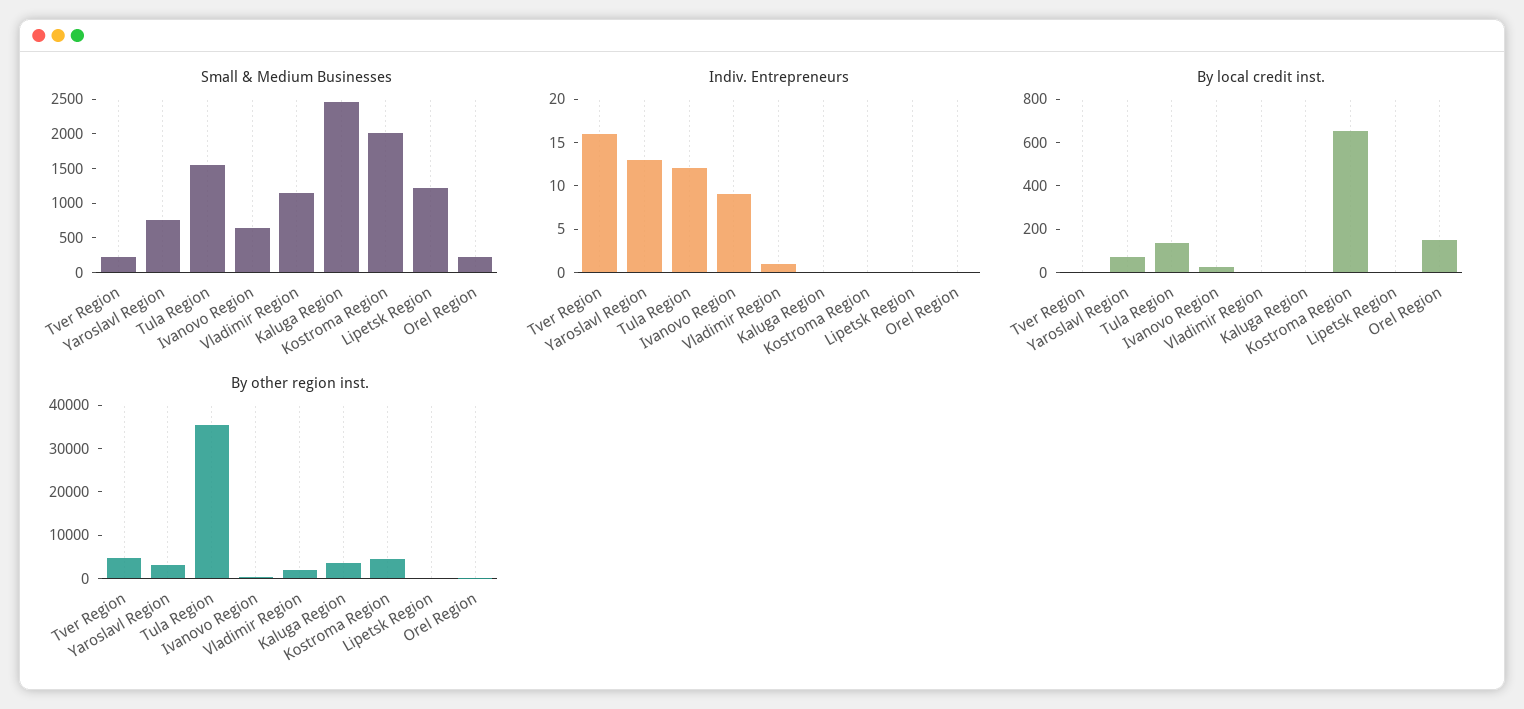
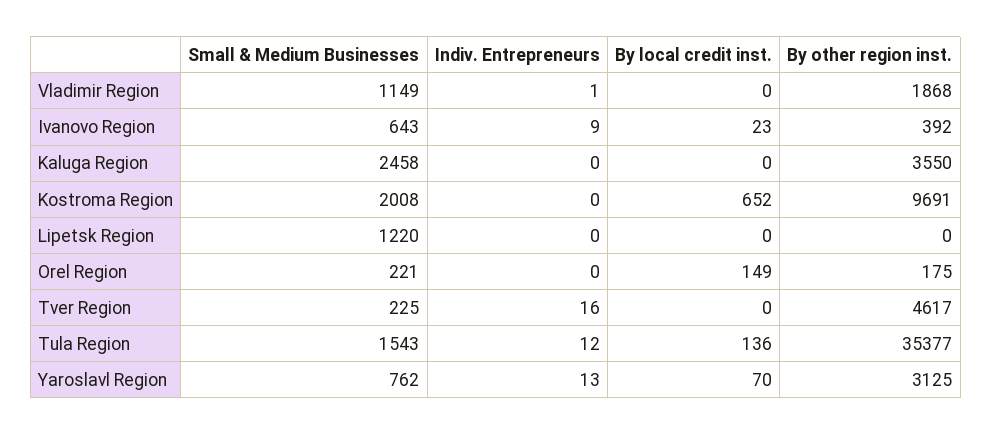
  {
    "Small & Medium Businesses": {
      "Tver Region": 225,
      "Yaroslavl Region": 762,
      "Tula Region": 1543,
      "Ivanovo Region": 643,
      "Vladimir Region": 1149,
      "Kaluga Region": 2458,
      "Kostroma Region": 2008,
      "Lipetsk Region": 1220,
      "Orel Region": 221
    },
    "Indiv. Entrepreneurs": {
      "Tver Region": 16,
      "Yaroslavl Region": 13,
      "Tula Region": 12,
      "Ivanovo Region": 9,
      "Vladimir Region": 1,
      "Kaluga Region": 0,
      "Kostroma Region": 0,
      "Lipetsk Region": 0,
      "Orel Region": 0
    },
    "By local credit inst.": {
      "Tver Region": 0,
      "Yaroslavl Region": 70,
      "Tula Region": 136,
      "Ivanovo Region": 23,
      "Vladimir Region": 0,
      "Kaluga Region": 0,
      "Kostroma Region": 652,
      "Lipetsk Region": 0,
      "Orel Region": 149
    },
    "By other region inst.": {
      "Tver Region": 4617,
      "Yaroslavl Region": 3125,
      "Tula Region": 35377,
      "Ivanovo Region": 392,
      "Vladimir Region": 1868,
      "Kaluga Region": 3550,
-     "Kostroma Region": 4000,
+     "Kostroma Region": 9691,
      "Lipetsk Region": 0,
      "Orel Region": 175
    }
  }

